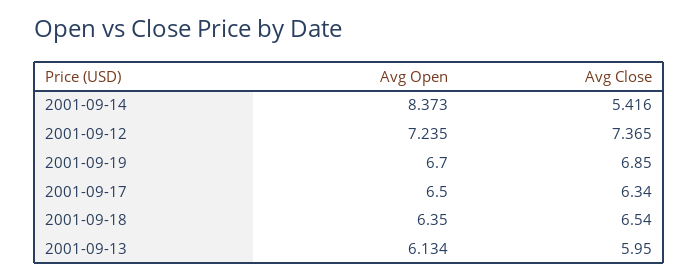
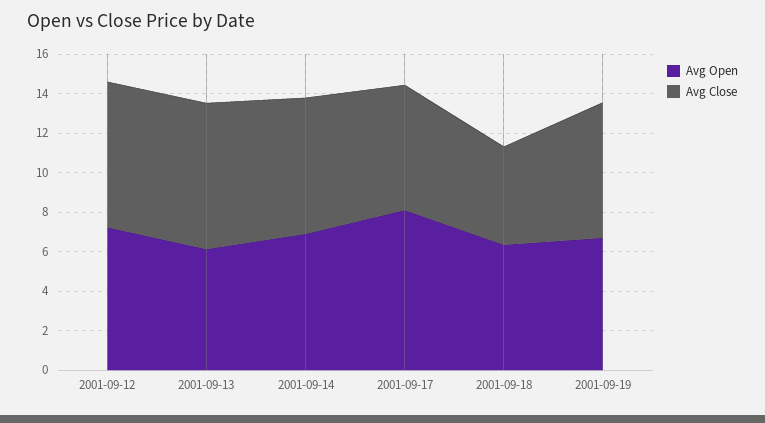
  {
    "Avg Open": {
-     "2001-09-14": 8.373,
+     "2001-09-14": 7,
      "2001-09-12": 7.235,
      "2001-09-19": 6.7,
-     "2001-09-17": 6.5,
+     "2001-09-17": 8,
      "2001-09-18": 6.35,
      "2001-09-13": 6.134
    },
    "Avg Close": {
-     "2001-09-14": 5.416,
+     "2001-09-14": 7,
      "2001-09-12": 7.365,
      "2001-09-19": 6.85,
      "2001-09-17": 6.34,
-     "2001-09-18": 6.54,
+     "2001-09-18": 5,
-     "2001-09-13": 5.95
+     "2001-09-13": 7.5
    }
  }

